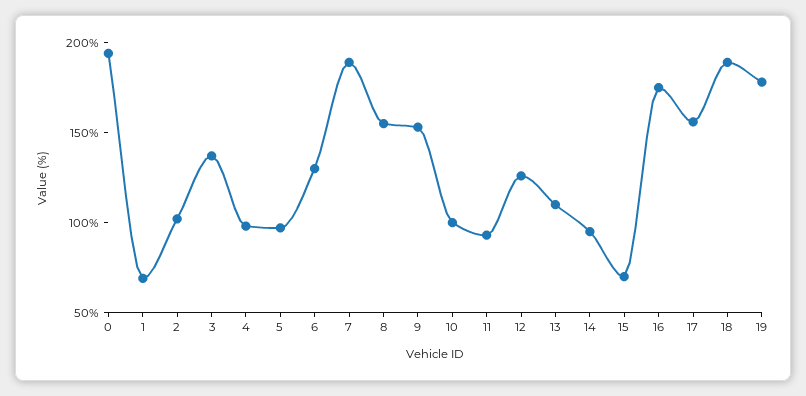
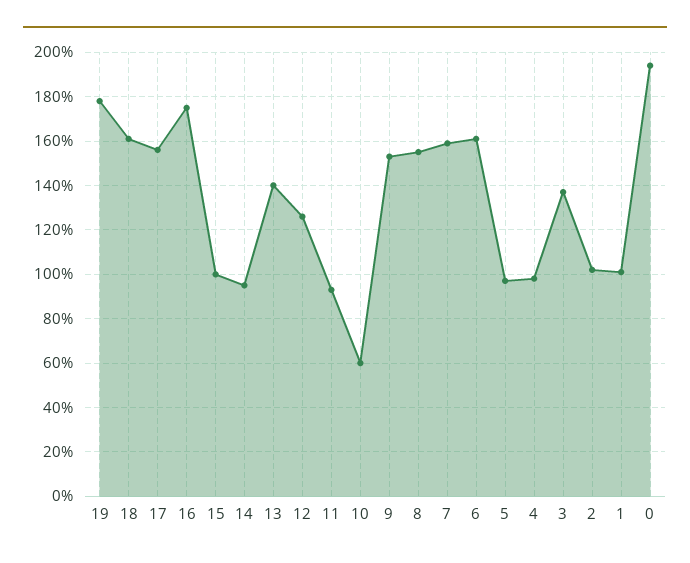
  {
    "0": 195,
-   "1": 70,
+   "1": 100,
    "2": 100,
    "3": 135,
    "4": 100,
    "5": 95,
-   "6": 130,
+   "6": 160,
-   "7": 190,
+   "7": 160,
    "8": 155,
    "9": 155,
-   "10": 100,
+   "10": 60,
    "11": 95,
    "12": 125,
-   "13": 110,
+   "13": 140,
    "14": 95,
-   "15": 70,
+   "15": 100,
    "16": 175,
    "17": 155,
-   "18": 190,
+   "18": 160,
    "19": 180
  }

